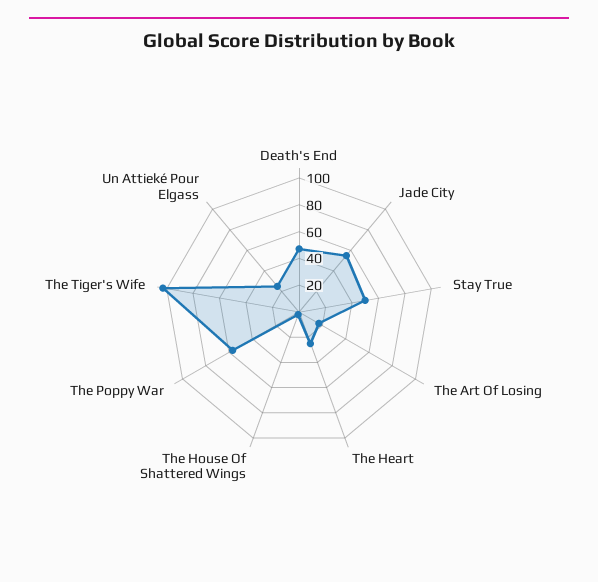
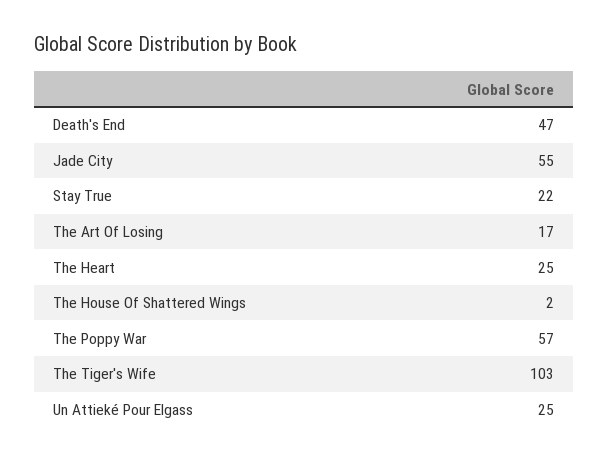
  {
    "Death's End": 47,
    "Jade City": 55,
-   "Stay True": 50,
+   "Stay True": 22,
    "The Art Of Losing": 17,
    "The Heart": 25,
    "The House Of Shattered Wings": 2,
    "The Poppy War": 57,
    "The Tiger's Wife": 103,
    "Un Attieké Pour Elgass": 25
  }

